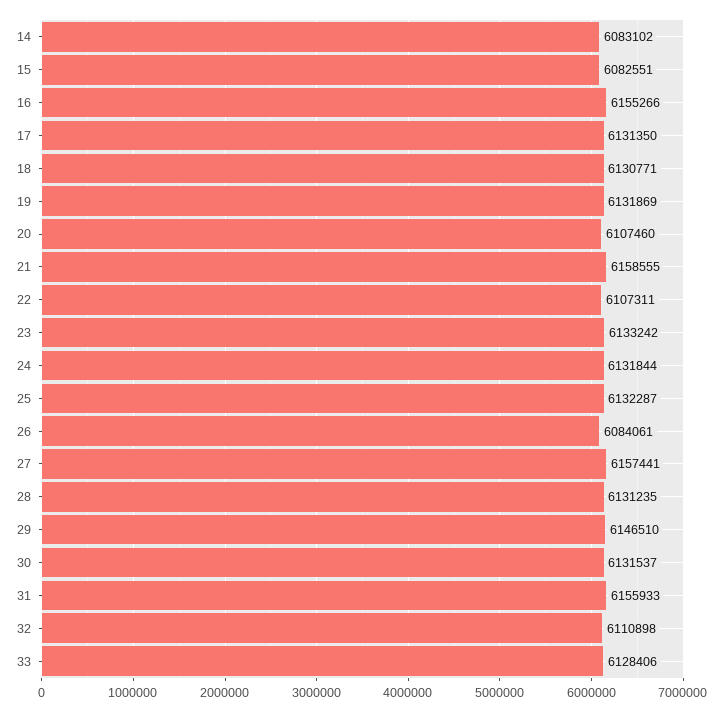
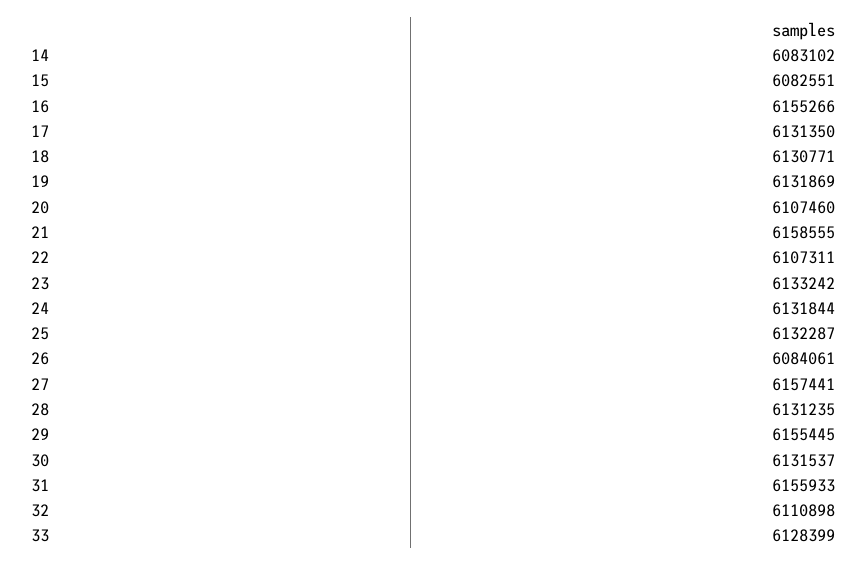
  {
    "14": 6083102,
    "15": 6082551,
    "16": 6155266,
    "17": 6131350,
    "18": 6130771,
    "19": 6131869,
    "20": 6107460,
    "21": 6158555,
    "22": 6107311,
    "23": 6133242,
    "24": 6131844,
    "25": 6132287,
    "26": 6084061,
    "27": 6157441,
    "28": 6131235,
-   "29": 6146510,
+   "29": 6155445,
    "30": 6131537,
    "31": 6155933,
    "32": 6110898,
-   "33": 6128406
+   "33": 6128399
  }

